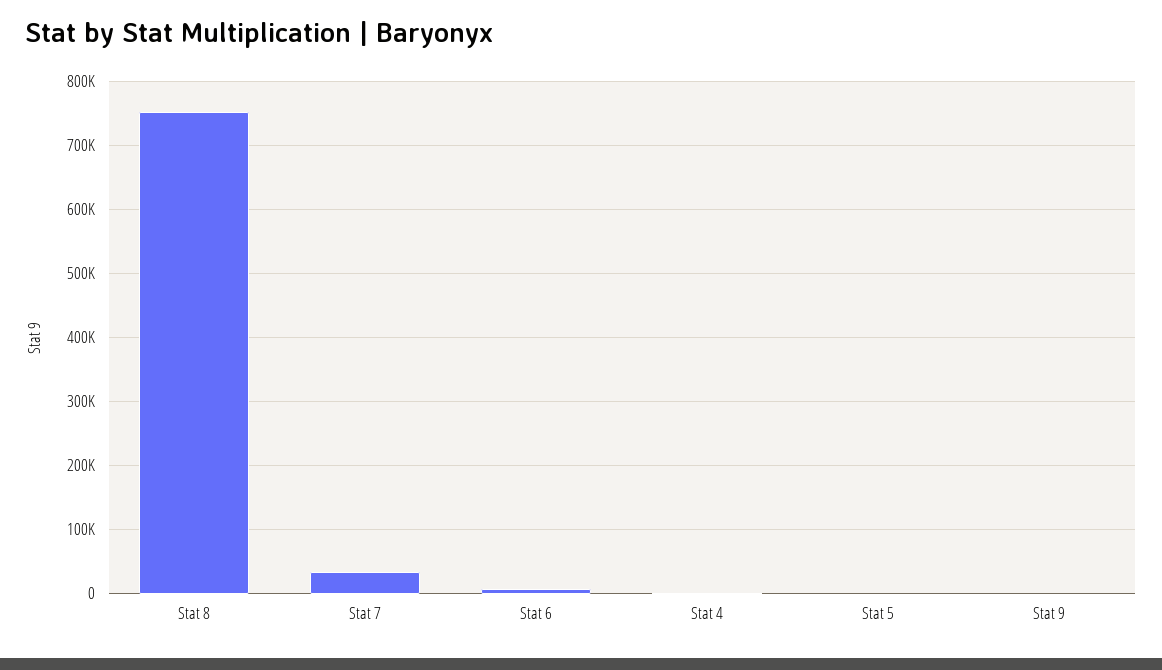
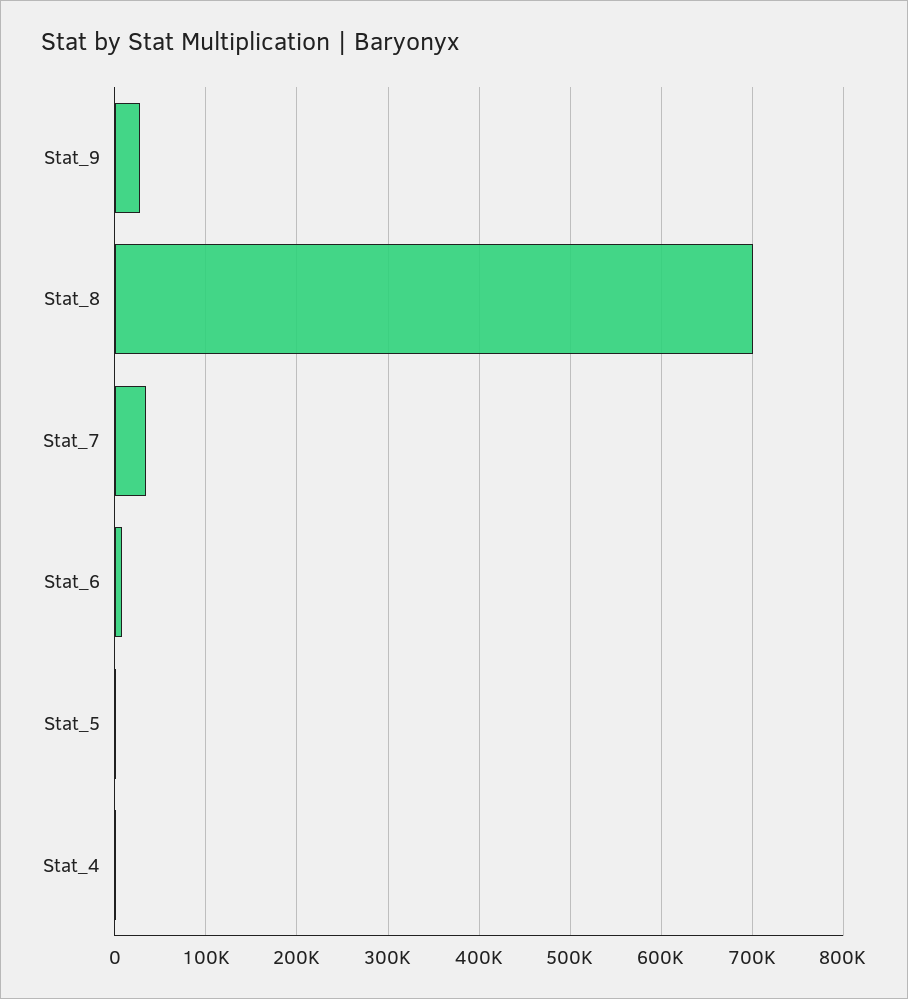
  {
-   "Stat 8": 750000,
+   "Stat 8": 700000,
    "Stat 7": 30000,
    "Stat 6": 10000,
    "Stat 4": 0,
    "Stat 5": 0,
-   "Stat 9": 0
+   "Stat 9": 30000
  }

